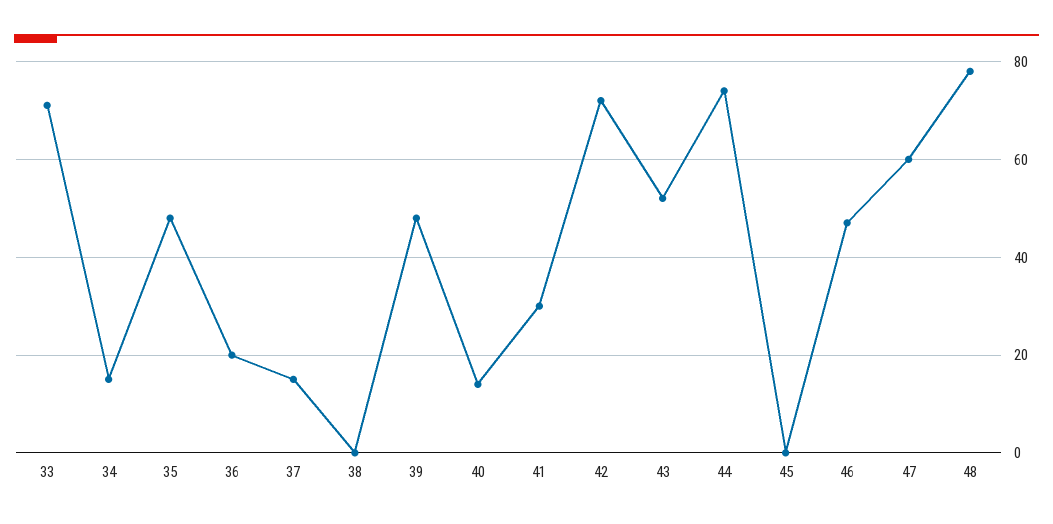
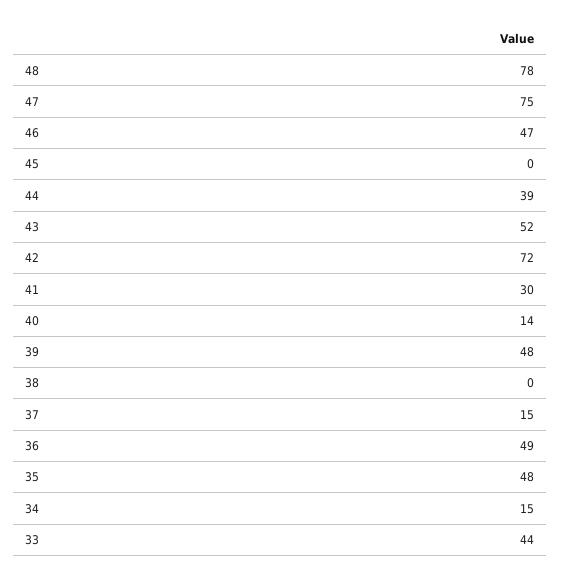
  {
-   "33": 70,
+   "33": 44,
    "34": 15,
    "35": 48,
-   "36": 20,
+   "36": 49,
    "37": 15,
    "38": 0,
    "39": 48,
    "40": 14,
    "41": 30,
    "42": 72,
    "43": 52,
-   "44": 75,
+   "44": 39,
    "45": 0,
    "46": 47,
-   "47": 60,
+   "47": 75,
    "48": 78
  }

